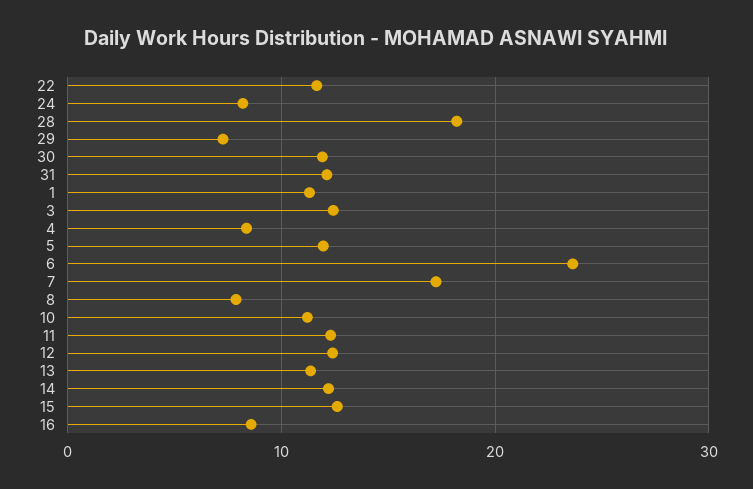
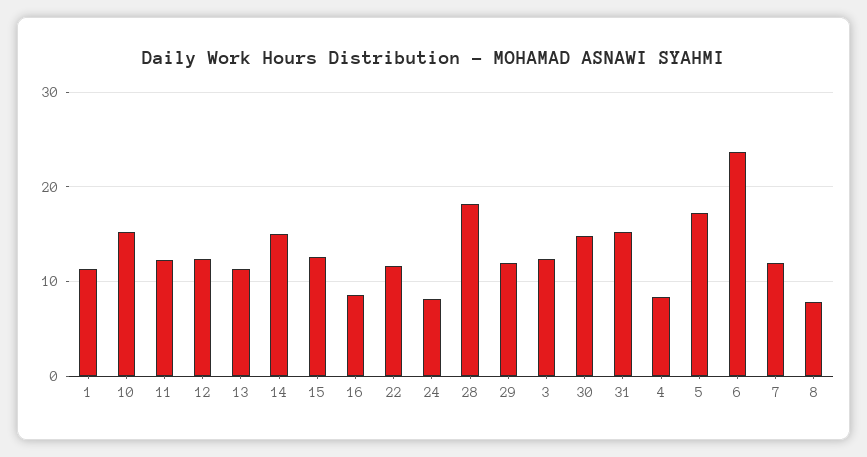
  {
    "22": 12,
    "24": 8,
    "28": 18,
-   "29": 7,
+   "29": 12,
-   "30": 12,
+   "30": 15,
-   "31": 12,
+   "31": 15,
    "1": 11,
    "3": 12,
    "4": 8,
-   "5": 12,
+   "5": 17,
    "6": 24,
-   "7": 17,
+   "7": 12,
    "8": 8,
-   "10": 11,
+   "10": 15,
    "11": 12,
    "12": 12,
    "13": 11,
-   "14": 12,
+   "14": 15,
    "15": 13,
    "16": 9
  }

